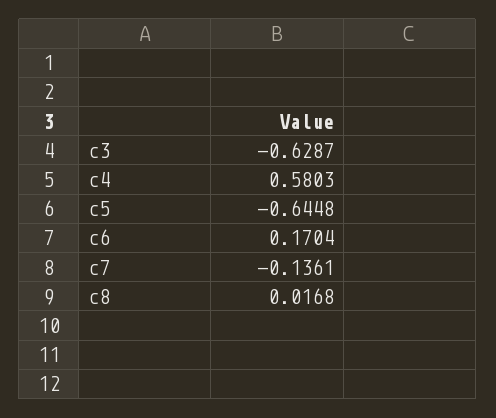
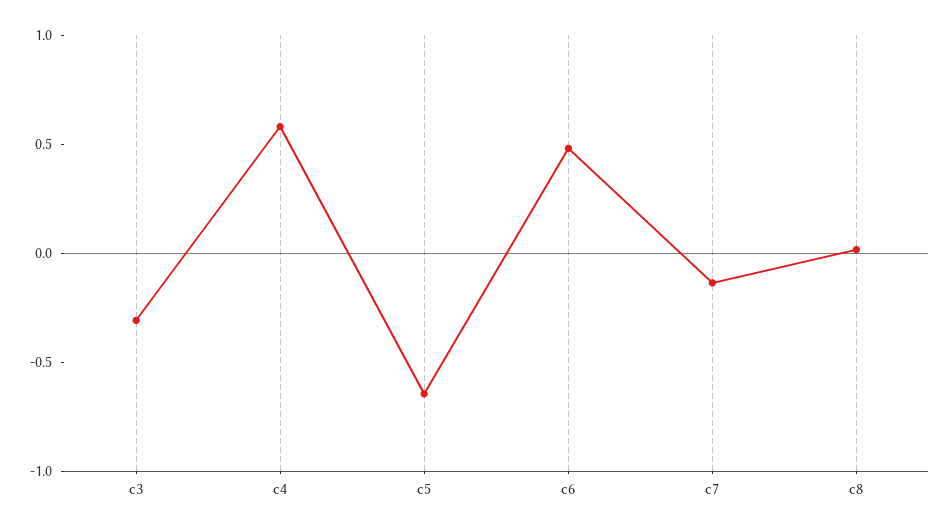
  {
-   "c3": -0.6287,
+   "c3": -0.3,
    "c4": 0.5803,
    "c5": -0.6448,
-   "c6": 0.1704,
+   "c6": 0.5,
    "c7": -0.1361,
    "c8": 0.0168
  }

